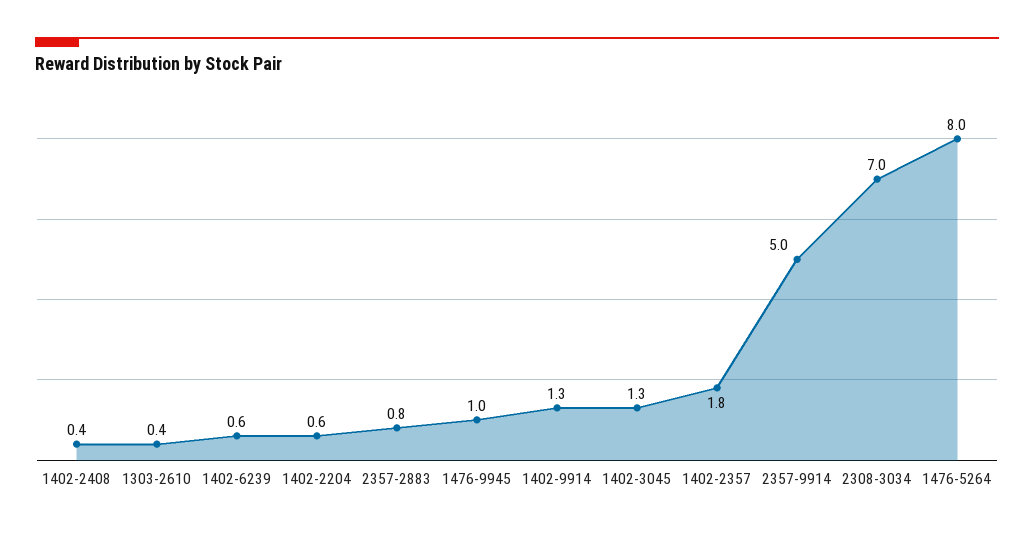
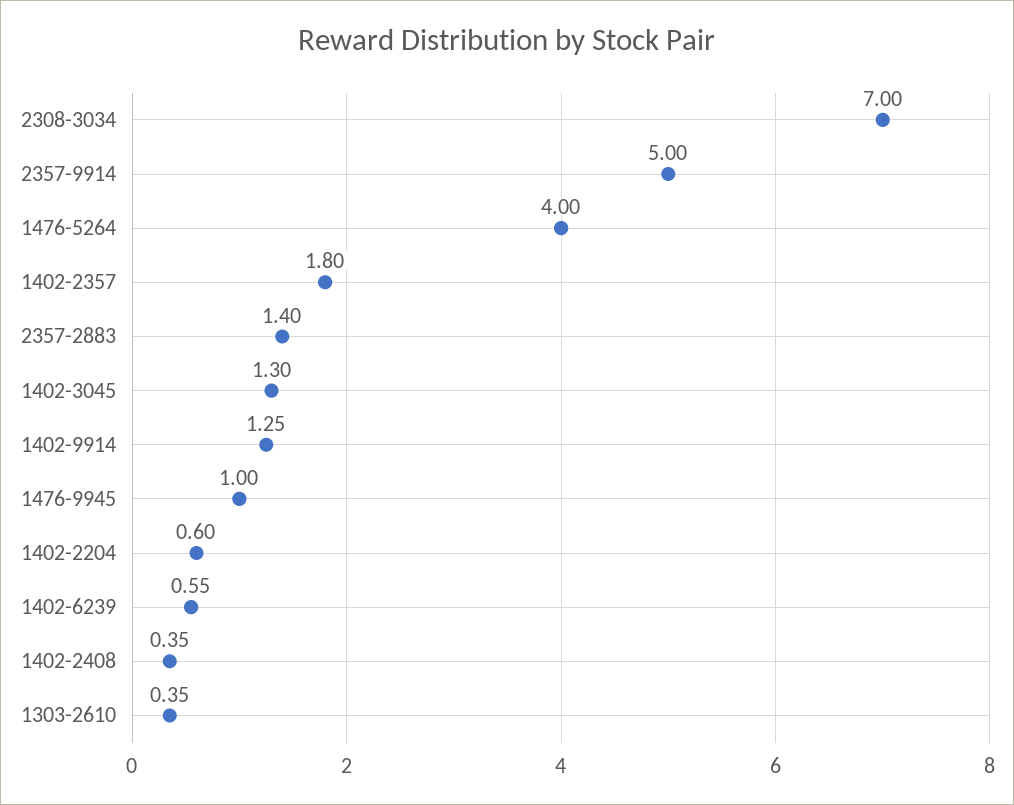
  {
    "1402-2408": 0.35,
    "1303-2610": 0.35,
    "1402-6239": 0.55,
    "1402-2204": 0.6,
-   "2357-2883": 0.8,
+   "2357-2883": 1.4,
    "1476-9945": 1,
    "1402-9914": 1.25,
    "1402-3045": 1.3,
    "1402-2357": 1.8,
    "2357-9914": 5,
    "2308-3034": 7,
-   "1476-5264": 8
+   "1476-5264": 4
  }

